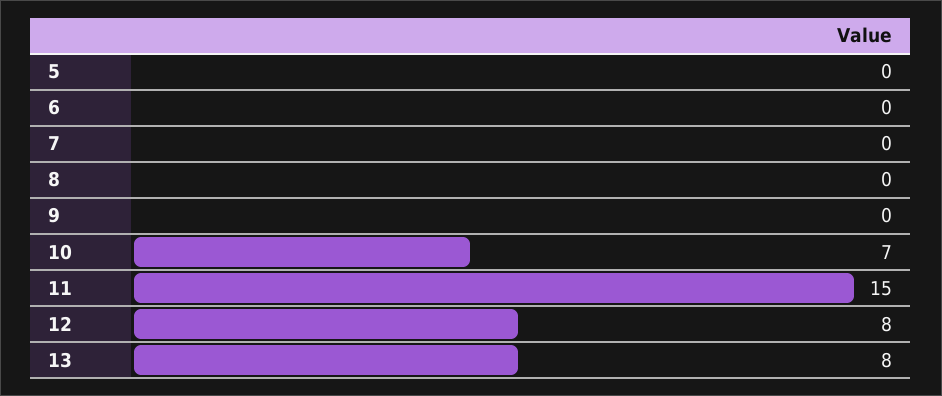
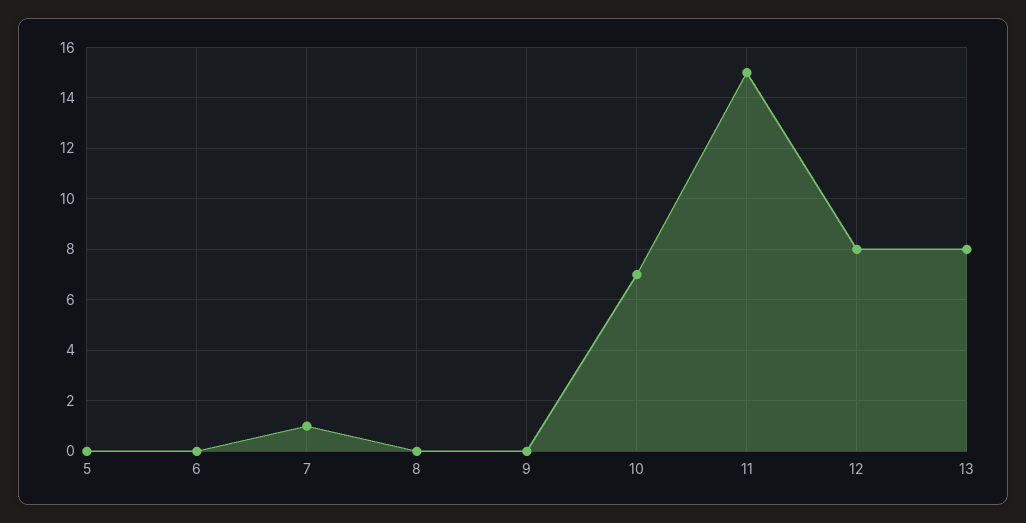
  {
    "5": 0,
    "6": 0,
-   "7": 0,
+   "7": 1,
    "8": 0,
    "9": 0,
    "10": 7,
    "11": 15,
    "12": 8,
    "13": 8
  }

